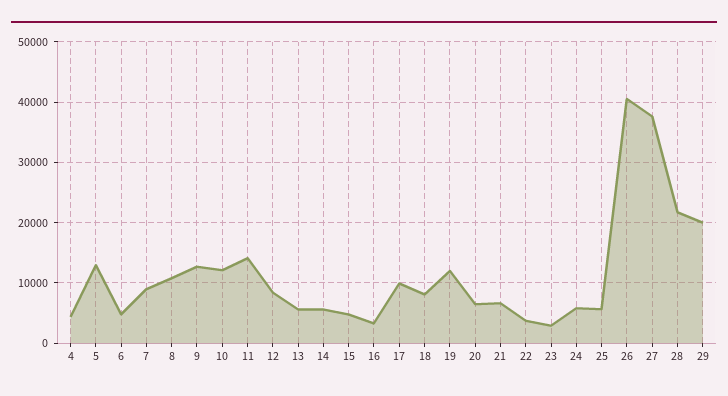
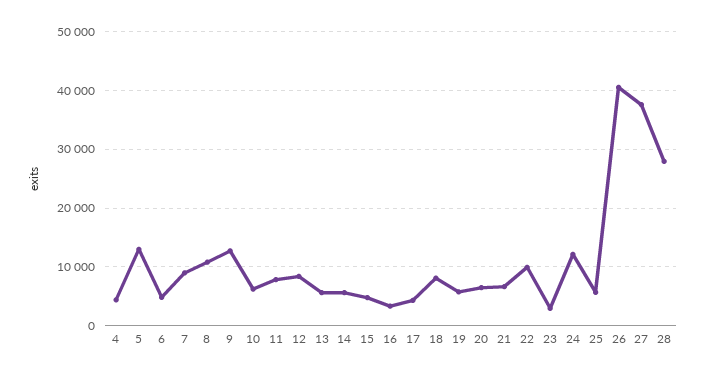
  {
    "4": 4000,
    "5": 13000,
    "6": 5000,
    "7": 9000,
    "8": 11000,
    "9": 13000,
-   "10": 12000,
+   "10": 6000,
-   "11": 14000,
+   "11": 8000,
    "12": 8000,
    "13": 6000,
    "14": 6000,
    "15": 5000,
    "16": 3000,
-   "17": 10000,
+   "17": 4000,
    "18": 8000,
-   "19": 12000,
+   "19": 6000,
    "20": 6000,
    "21": 7000,
-   "22": 4000,
+   "22": 10000,
    "23": 3000,
-   "24": 6000,
+   "24": 12000,
    "25": 6000,
    "26": 41000,
    "27": 38000,
-   "28": 22000,
+   "28": 28000
-   "29": 20000
  }

